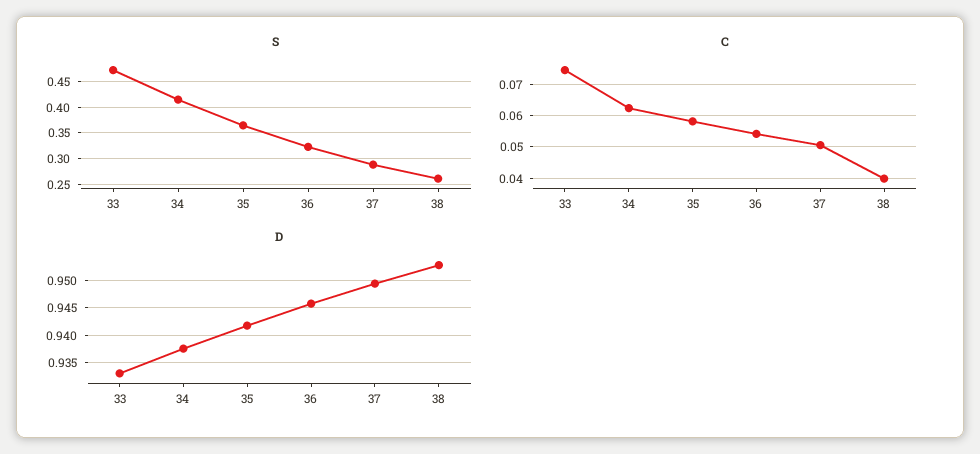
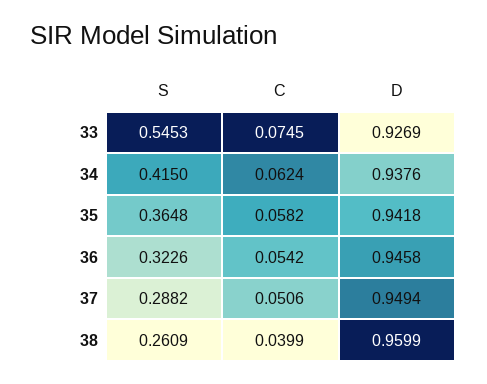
  {
    "S": {
-     "33": 0.475,
+     "33": 0.5453,
      "34": 0.415,
      "35": 0.3648,
      "36": 0.3226,
      "37": 0.2882,
      "38": 0.2609
    },
    "C": {
      "33": 0.0745,
      "34": 0.0624,
      "35": 0.0582,
      "36": 0.0542,
      "37": 0.0506,
      "38": 0.0399
    },
    "D": {
-     "33": 0.9325,
+     "33": 0.9269,
      "34": 0.9376,
      "35": 0.9418,
      "36": 0.9458,
      "37": 0.9494,
-     "38": 0.9525
+     "38": 0.9599
    }
  }

